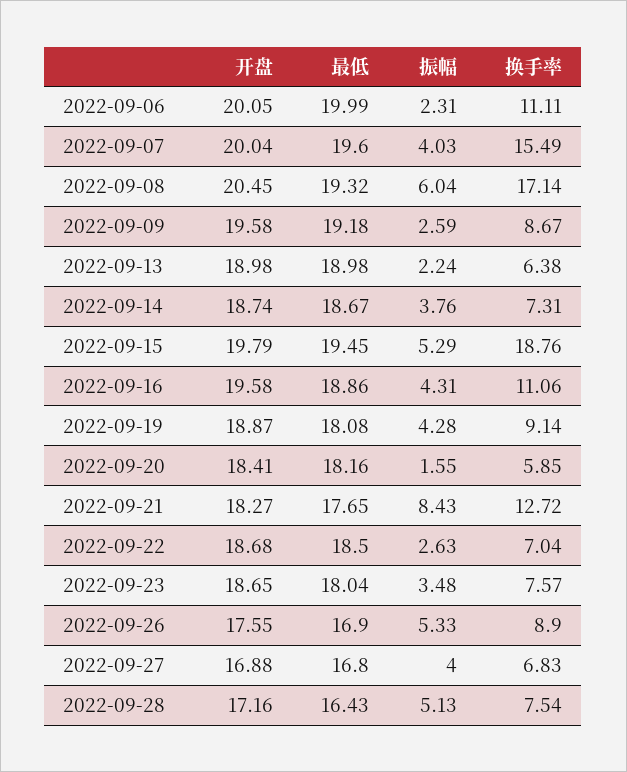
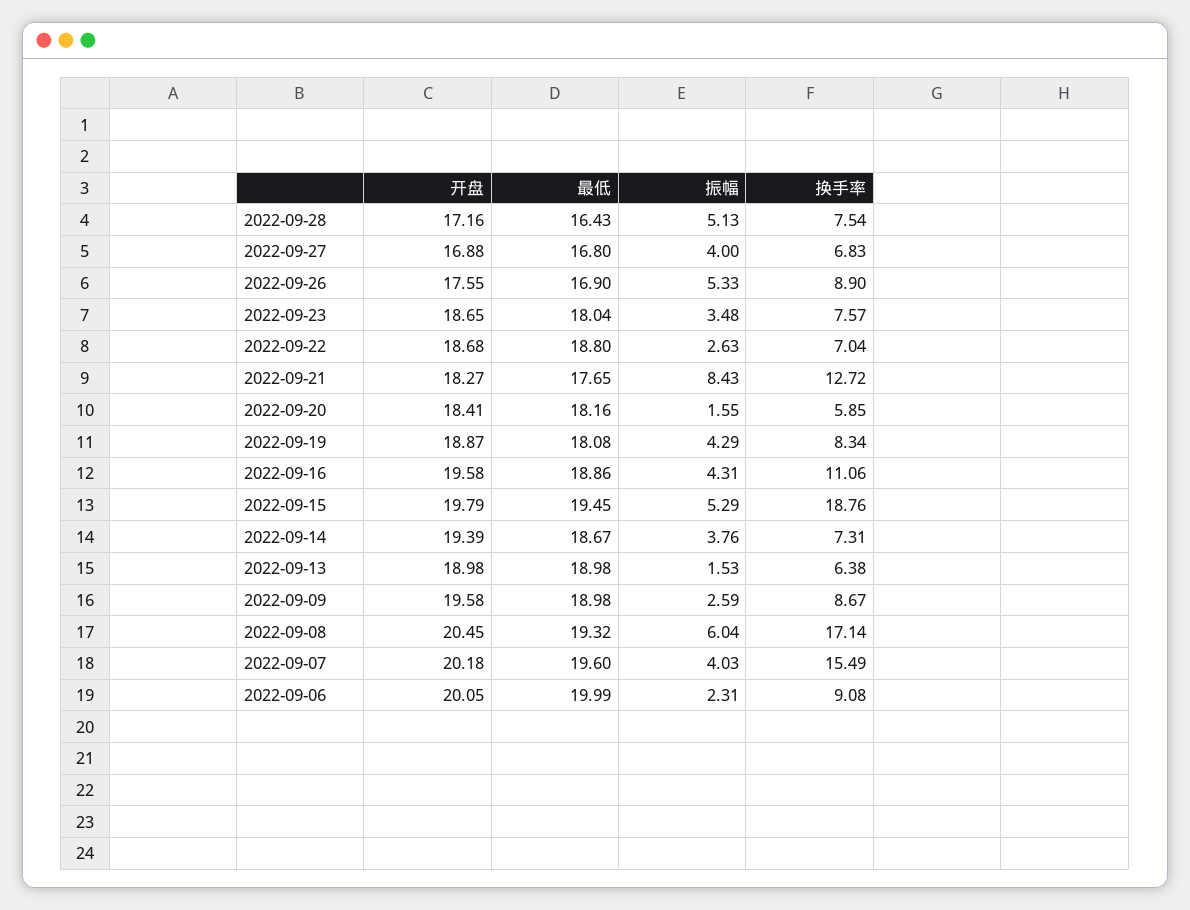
  {
    "开盘": {
      "2022-09-06": 20.05,
-     "2022-09-07": 20.04,
+     "2022-09-07": 20.18,
      "2022-09-08": 20.45,
      "2022-09-09": 19.58,
      "2022-09-13": 18.98,
-     "2022-09-14": 18.74,
+     "2022-09-14": 19.39,
      "2022-09-15": 19.79,
      "2022-09-16": 19.58,
      "2022-09-19": 18.87,
      "2022-09-20": 18.41,
      "2022-09-21": 18.27,
      "2022-09-22": 18.68,
      "2022-09-23": 18.65,
      "2022-09-26": 17.55,
      "2022-09-27": 16.88,
      "2022-09-28": 17.16
    },
    "最低": {
      "2022-09-06": 19.99,
      "2022-09-07": 19.6,
      "2022-09-08": 19.32,
-     "2022-09-09": 19.18,
+     "2022-09-09": 18.98,
      "2022-09-13": 18.98,
      "2022-09-14": 18.67,
      "2022-09-15": 19.45,
      "2022-09-16": 18.86,
      "2022-09-19": 18.08,
      "2022-09-20": 18.16,
      "2022-09-21": 17.65,
-     "2022-09-22": 18.5,
+     "2022-09-22": 18.8,
      "2022-09-23": 18.04,
      "2022-09-26": 16.9,
      "2022-09-27": 16.8,
      "2022-09-28": 16.43
    },
    "振幅": {
      "2022-09-06": 2.31,
      "2022-09-07": 4.03,
      "2022-09-08": 6.04,
      "2022-09-09": 2.59,
-     "2022-09-13": 2.24,
+     "2022-09-13": 1.53,
      "2022-09-14": 3.76,
      "2022-09-15": 5.29,
      "2022-09-16": 4.31,
-     "2022-09-19": 4.28,
+     "2022-09-19": 4.29,
      "2022-09-20": 1.55,
      "2022-09-21": 8.43,
      "2022-09-22": 2.63,
      "2022-09-23": 3.48,
      "2022-09-26": 5.33,
      "2022-09-27": 4,
      "2022-09-28": 5.13
    },
    "换手率": {
-     "2022-09-06": 11.11,
+     "2022-09-06": 9.08,
      "2022-09-07": 15.49,
      "2022-09-08": 17.14,
      "2022-09-09": 8.67,
      "2022-09-13": 6.38,
      "2022-09-14": 7.31,
      "2022-09-15": 18.76,
      "2022-09-16": 11.06,
-     "2022-09-19": 9.14,
+     "2022-09-19": 8.34,
      "2022-09-20": 5.85,
      "2022-09-21": 12.72,
      "2022-09-22": 7.04,
      "2022-09-23": 7.57,
      "2022-09-26": 8.9,
      "2022-09-27": 6.83,
      "2022-09-28": 7.54
    }
  }

